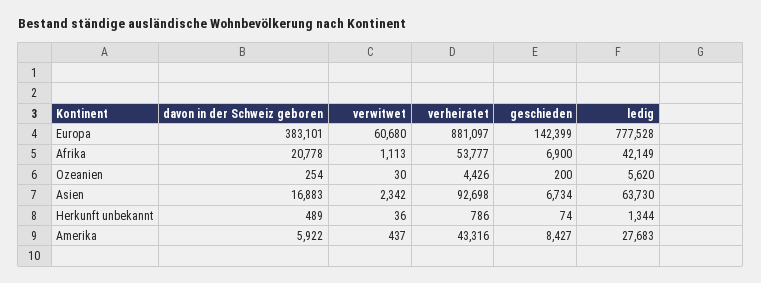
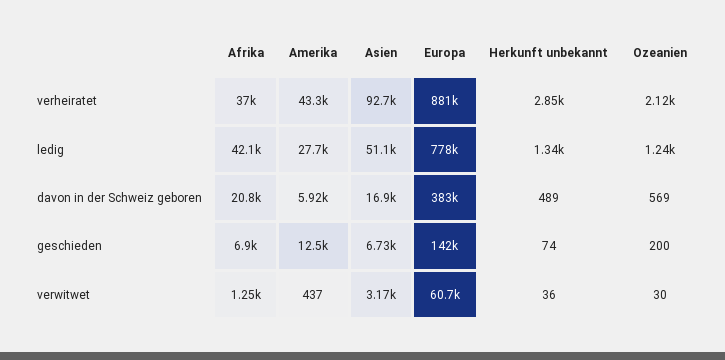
  {
    "davon in der Schweiz geboren": {
      "Europa": 383101,
      "Afrika": 20778,
-     "Ozeanien": 254,
+     "Ozeanien": 569,
      "Asien": 16883,
      "Herkunft unbekannt": 489,
      "Amerika": 5922
    },
    "verwitwet": {
      "Europa": 60680,
-     "Afrika": 1113,
+     "Afrika": 1250,
      "Ozeanien": 30,
-     "Asien": 2342,
+     "Asien": 3170,
      "Herkunft unbekannt": 36,
      "Amerika": 437
    },
    "verheiratet": {
      "Europa": 881097,
-     "Afrika": 53777,
+     "Afrika": 37000,
-     "Ozeanien": 4426,
+     "Ozeanien": 2120,
      "Asien": 92698,
-     "Herkunft unbekannt": 786,
+     "Herkunft unbekannt": 2850,
      "Amerika": 43316
    },
    "geschieden": {
      "Europa": 142399,
      "Afrika": 6900,
      "Ozeanien": 200,
      "Asien": 6734,
      "Herkunft unbekannt": 74,
-     "Amerika": 8427
+     "Amerika": 12500
    },
    "ledig": {
      "Europa": 777528,
      "Afrika": 42149,
-     "Ozeanien": 5620,
+     "Ozeanien": 1240,
-     "Asien": 63730,
+     "Asien": 51100,
      "Herkunft unbekannt": 1344,
      "Amerika": 27683
    }
  }

